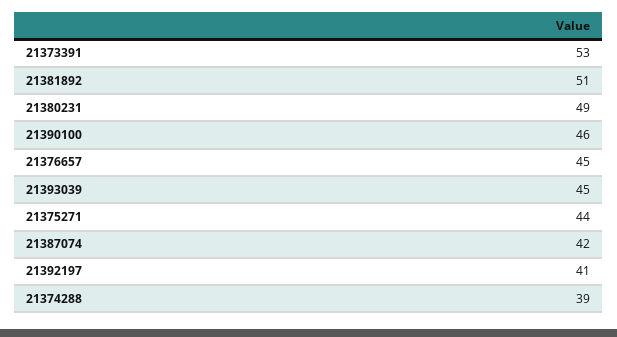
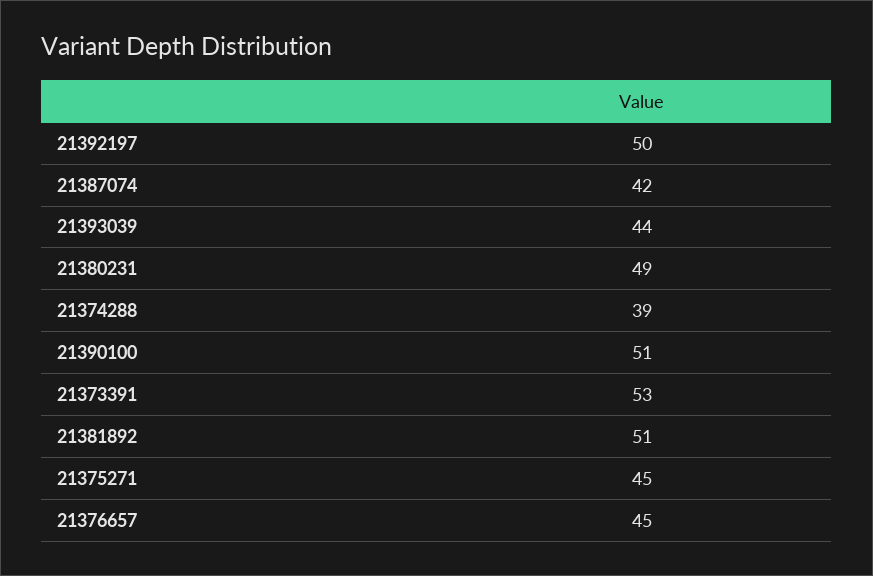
  {
    "21373391": 53,
    "21381892": 51,
    "21380231": 49,
-   "21390100": 46,
+   "21390100": 51,
    "21376657": 45,
-   "21393039": 45,
+   "21393039": 44,
-   "21375271": 44,
+   "21375271": 45,
    "21387074": 42,
-   "21392197": 41,
+   "21392197": 50,
    "21374288": 39
  }

